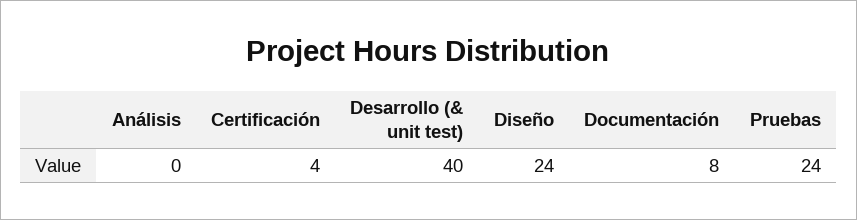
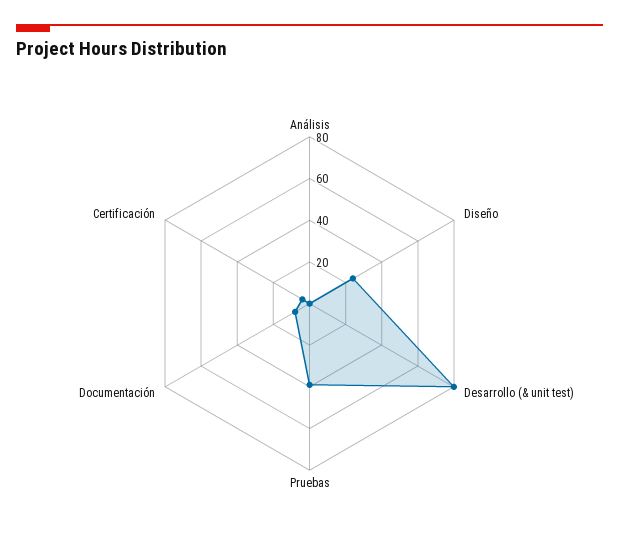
  {
    "Análisis": 0,
    "Certificación": 4,
-   "Desarrollo (& unit test)": 40,
+   "Desarrollo (& unit test)": 80,
    "Diseño": 24,
    "Documentación": 8,
-   "Pruebas": 24
+   "Pruebas": 40
  }

